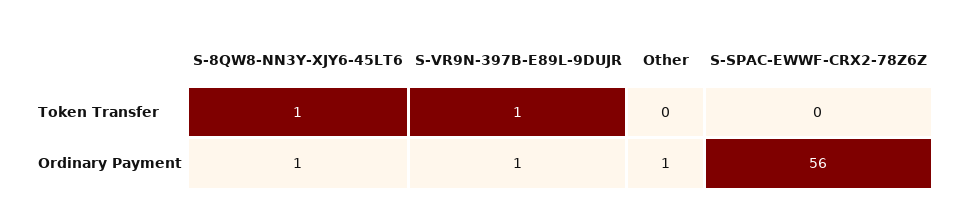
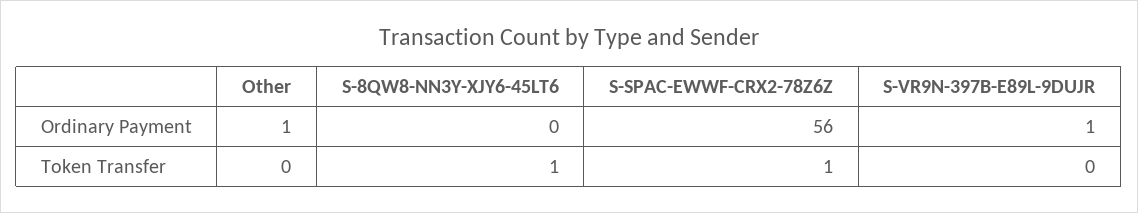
  {
    "S-8QW8-NN3Y-XJY6-45LT6": {
      "Token Transfer": 1,
-     "Ordinary Payment": 1
+     "Ordinary Payment": 0
    },
    "S-VR9N-397B-E89L-9DUJR": {
-     "Token Transfer": 1,
+     "Token Transfer": 0,
      "Ordinary Payment": 1
    },
    "Other": {
      "Token Transfer": 0,
      "Ordinary Payment": 1
    },
    "S-SPAC-EWWF-CRX2-78Z6Z": {
-     "Token Transfer": 0,
+     "Token Transfer": 1,
      "Ordinary Payment": 56
    }
  }

